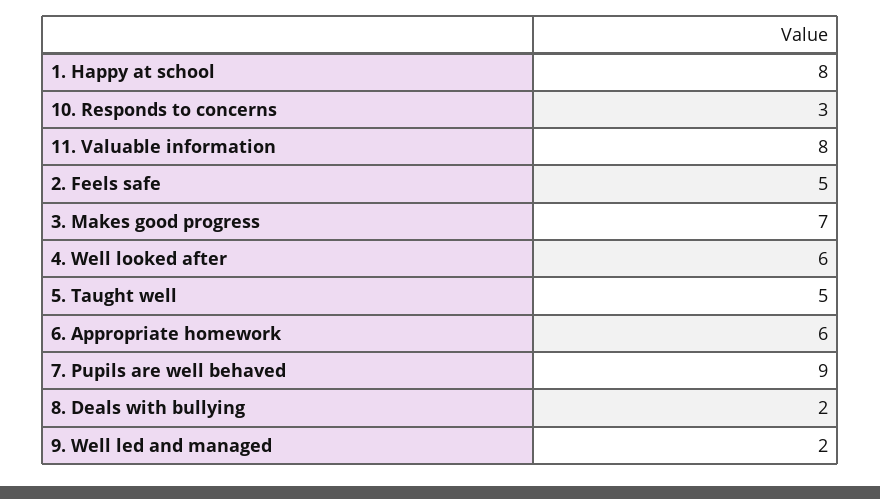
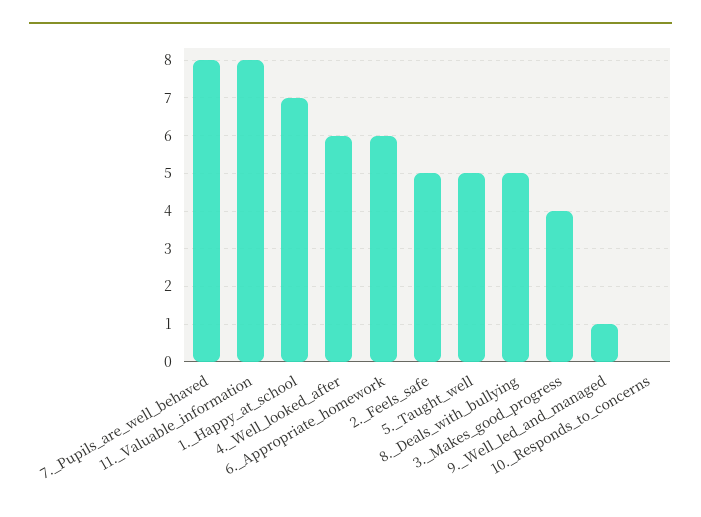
  {
-   "1. Happy at school": 8,
+   "1. Happy at school": 7,
-   "10. Responds to concerns": 3,
+   "10. Responds to concerns": 0,
    "11. Valuable information": 8,
    "2. Feels safe": 5,
-   "3. Makes good progress": 7,
+   "3. Makes good progress": 4,
    "4. Well looked after": 6,
    "5. Taught well": 5,
    "6. Appropriate homework": 6,
-   "7. Pupils are well behaved": 9,
+   "7. Pupils are well behaved": 8,
-   "8. Deals with bullying": 2,
+   "8. Deals with bullying": 5,
-   "9. Well led and managed": 2
+   "9. Well led and managed": 1
  }

